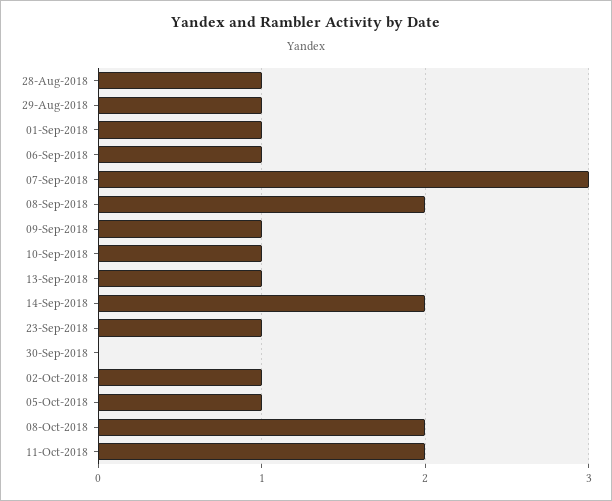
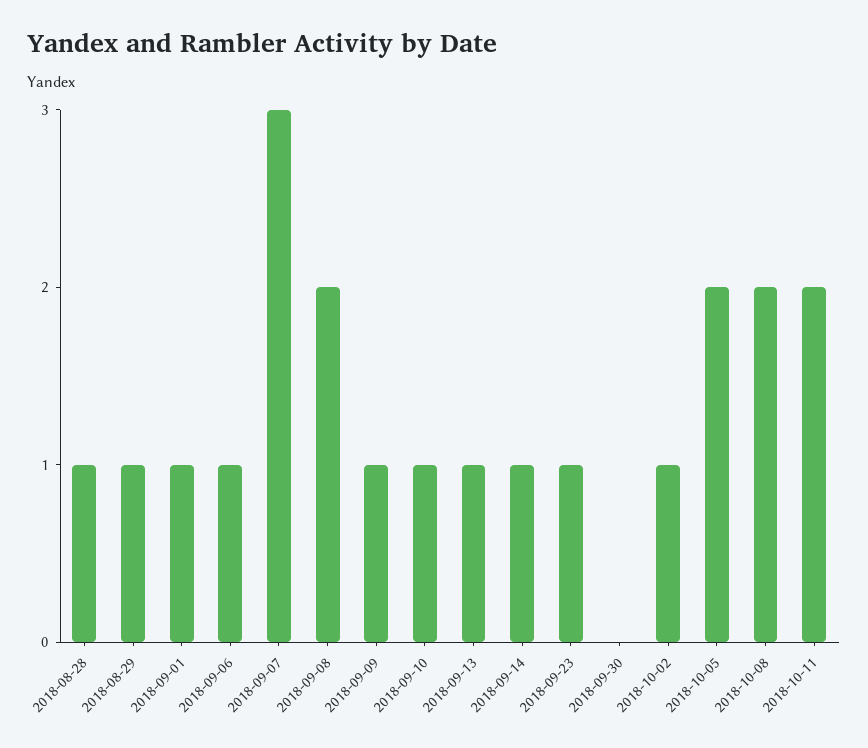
  {
    "28-Aug-2018": 1,
    "29-Aug-2018": 1,
    "01-Sep-2018": 1,
    "06-Sep-2018": 1,
    "07-Sep-2018": 3,
    "08-Sep-2018": 2,
    "09-Sep-2018": 1,
    "10-Sep-2018": 1,
    "13-Sep-2018": 1,
-   "14-Sep-2018": 2,
+   "14-Sep-2018": 1,
    "23-Sep-2018": 1,
    "30-Sep-2018": 0,
    "02-Oct-2018": 1,
-   "05-Oct-2018": 1,
+   "05-Oct-2018": 2,
    "08-Oct-2018": 2,
    "11-Oct-2018": 2
  }

